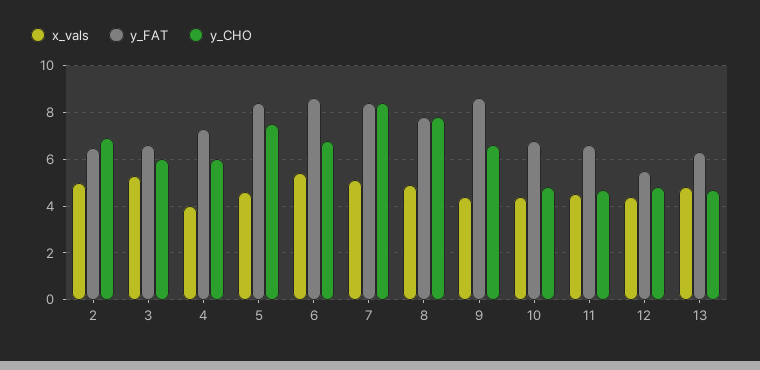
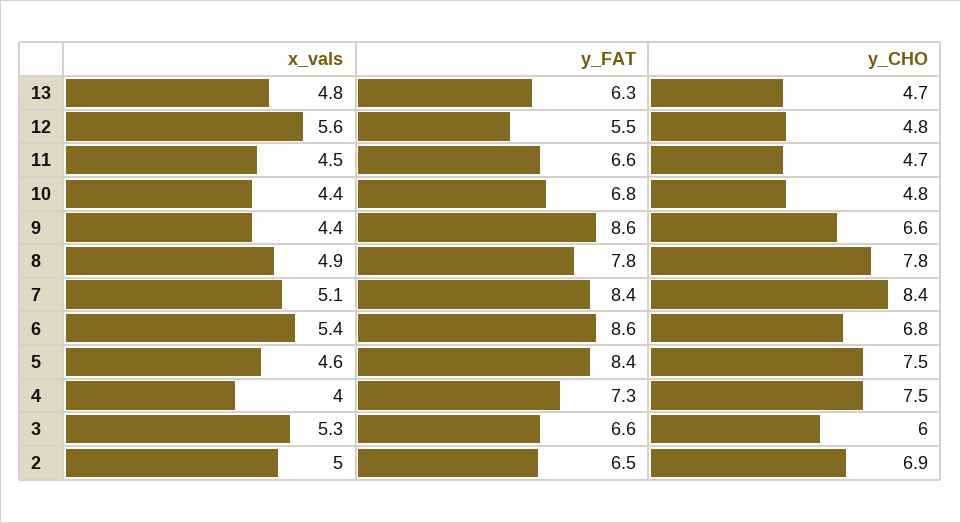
  {
    "x_vals": {
      "2": 5,
      "3": 5.3,
      "4": 4,
      "5": 4.6,
      "6": 5.4,
      "7": 5.1,
      "8": 4.9,
      "9": 4.4,
      "10": 4.4,
      "11": 4.5,
-     "12": 4.5,
+     "12": 5.6,
      "13": 4.8
    },
    "y_FAT": {
      "2": 6.5,
      "3": 6.6,
      "4": 7.3,
      "5": 8.4,
      "6": 8.6,
      "7": 8.4,
      "8": 7.8,
      "9": 8.6,
      "10": 6.8,
      "11": 6.6,
      "12": 5.5,
      "13": 6.3
    },
    "y_CHO": {
      "2": 6.9,
      "3": 6,
-     "4": 6,
+     "4": 7.5,
      "5": 7.5,
      "6": 6.8,
      "7": 8.4,
      "8": 7.8,
      "9": 6.6,
      "10": 4.8,
      "11": 4.7,
      "12": 4.8,
      "13": 4.7
    }
  }

